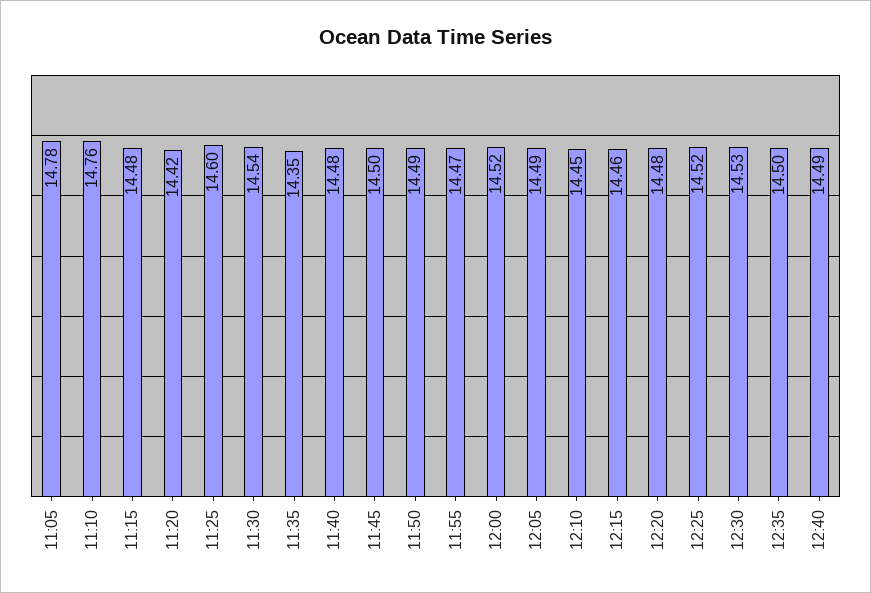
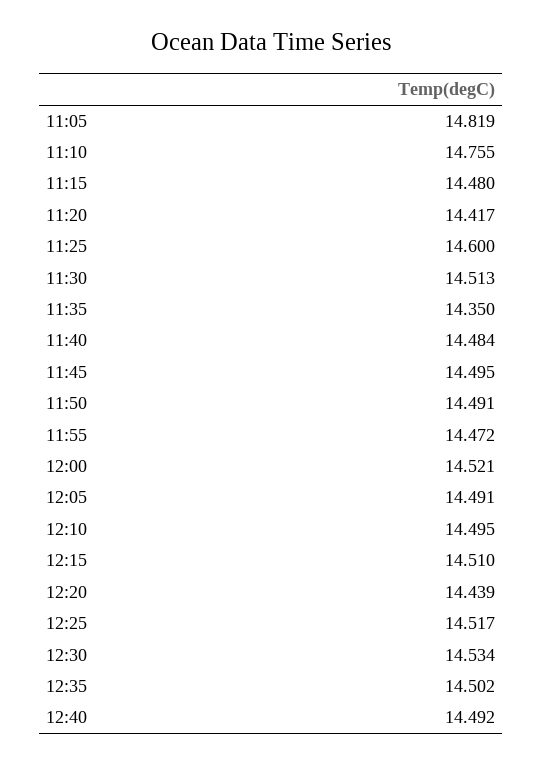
  {
-   "11:05": 14.78,
+   "11:05": 14.819,
    "11:10": 14.755,
    "11:15": 14.48,
    "11:20": 14.417,
    "11:25": 14.6,
-   "11:30": 14.54,
+   "11:30": 14.513,
    "11:35": 14.35,
    "11:40": 14.484,
    "11:45": 14.495,
    "11:50": 14.491,
    "11:55": 14.472,
    "12:00": 14.521,
    "12:05": 14.491,
-   "12:10": 14.45,
+   "12:10": 14.495,
-   "12:15": 14.46,
+   "12:15": 14.51,
-   "12:20": 14.48,
+   "12:20": 14.439,
    "12:25": 14.517,
    "12:30": 14.534,
    "12:35": 14.502,
    "12:40": 14.492
  }

